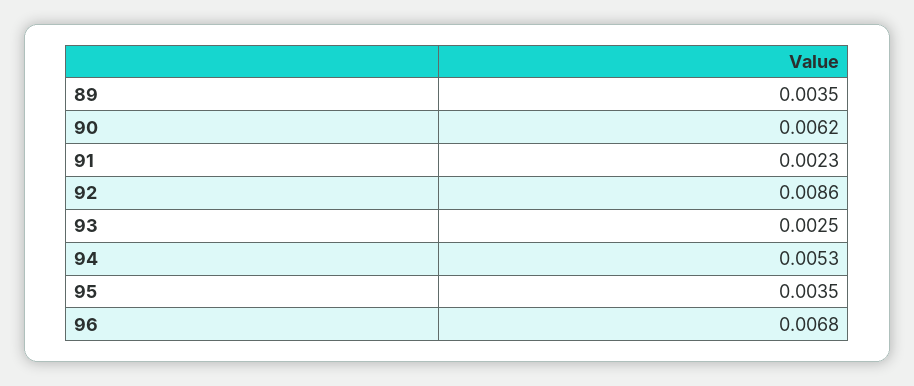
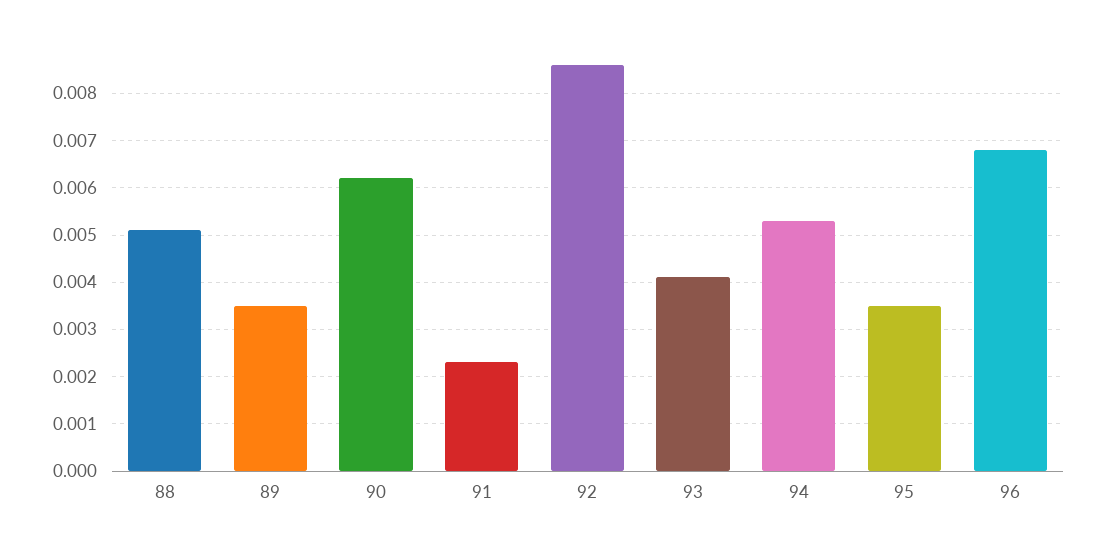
  {
    "89": 0.0035,
    "90": 0.0062,
    "91": 0.0023,
    "92": 0.0086,
-   "93": 0.0025,
+   "93": 0.004,
    "94": 0.0053,
    "95": 0.0035,
-   "96": 0.0068
+   "96": 0.0068,
+   "88": 0.005
  }

